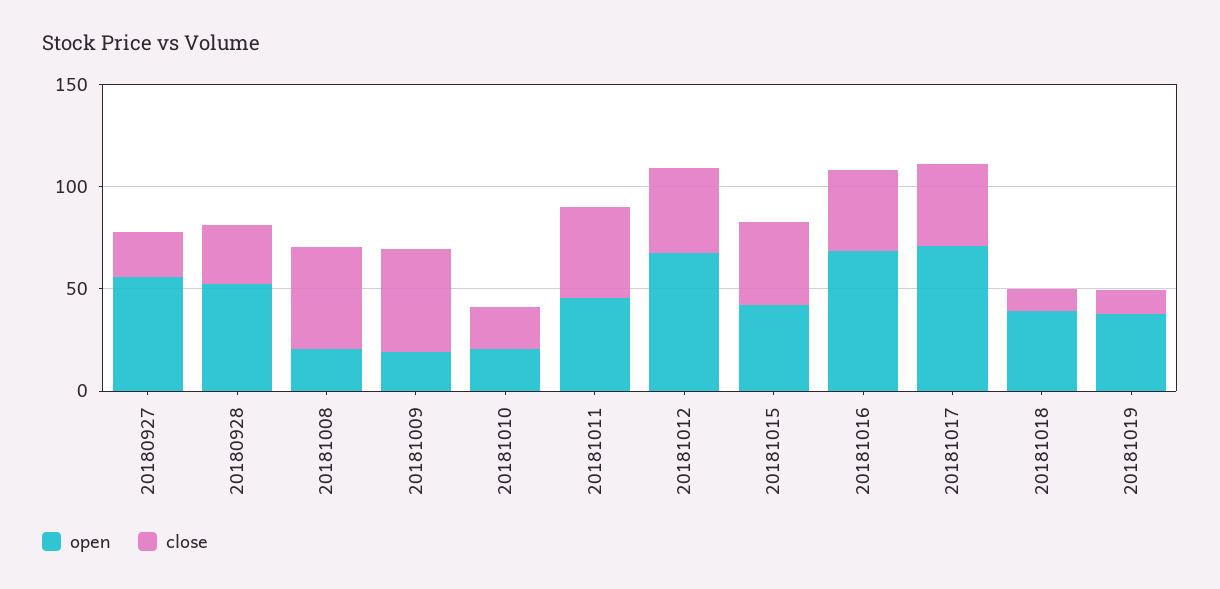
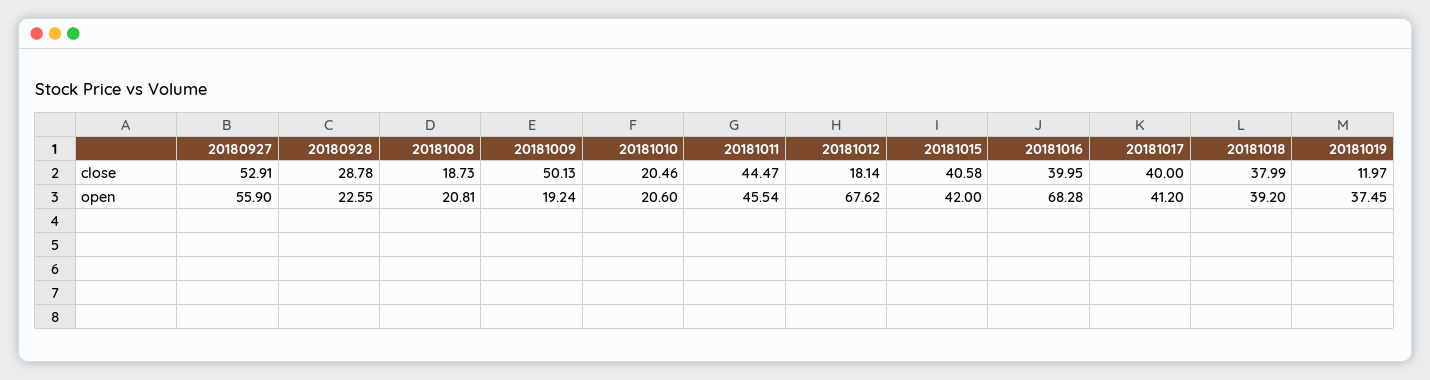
  {
    "open": {
      "20180927": 55.9,
-     "20180928": 50,
+     "20180928": 22.55,
      "20181008": 20.81,
      "20181009": 19.24,
      "20181010": 20.6,
      "20181011": 45.54,
      "20181012": 67.62,
      "20181015": 42,
      "20181016": 68.28,
-     "20181017": 70,
+     "20181017": 41.2,
      "20181018": 39.2,
      "20181019": 37.45
    },
    "close": {
-     "20180927": 20,
+     "20180927": 52.91,
      "20180928": 28.78,
-     "20181008": 50,
+     "20181008": 18.73,
      "20181009": 50.13,
      "20181010": 20.46,
      "20181011": 44.47,
-     "20181012": 40,
+     "20181012": 18.14,
      "20181015": 40.58,
      "20181016": 39.95,
      "20181017": 40,
-     "20181018": 10,
+     "20181018": 37.99,
      "20181019": 11.97
    }
  }

